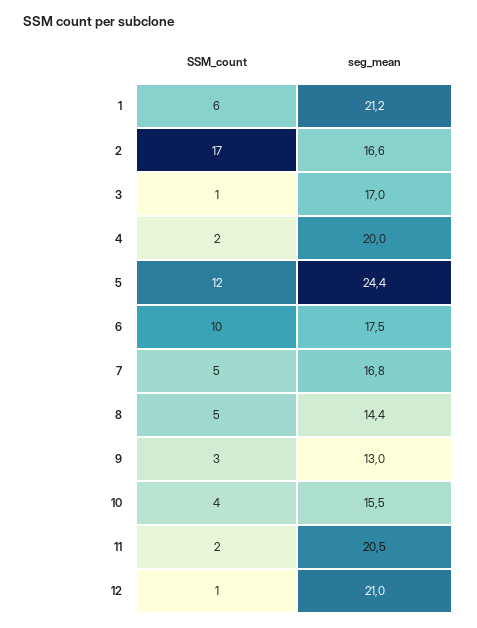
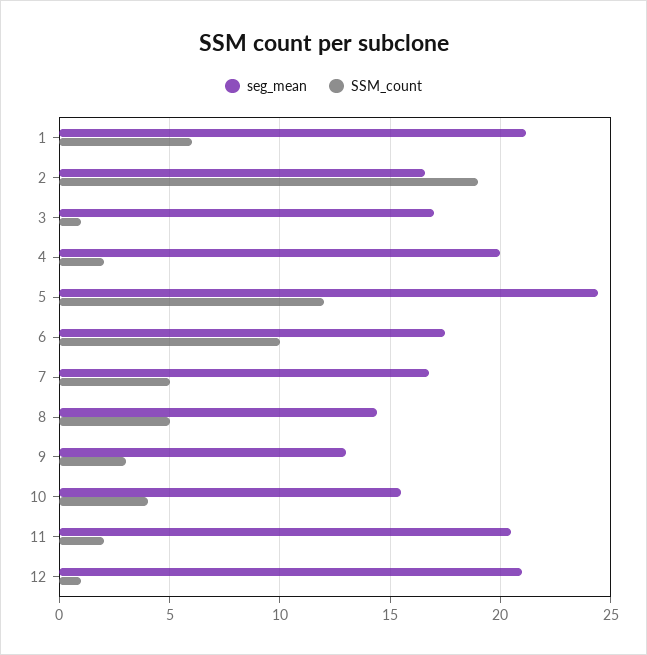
  {
    "SSM_count": {
      "1": 6,
-     "2": 17,
+     "2": 19,
      "3": 1,
      "4": 2,
      "5": 12,
      "6": 10,
      "7": 5,
      "8": 5,
      "9": 3,
      "10": 4,
      "11": 2,
      "12": 1
    },
    "seg_mean": {
      "1": 21.2,
      "2": 16.6,
      "3": 17,
      "4": 20,
      "5": 24.4,
      "6": 17.5,
      "7": 16.8,
      "8": 14.4,
      "9": 13,
      "10": 15.5,
      "11": 20.5,
      "12": 21
    }
  }

